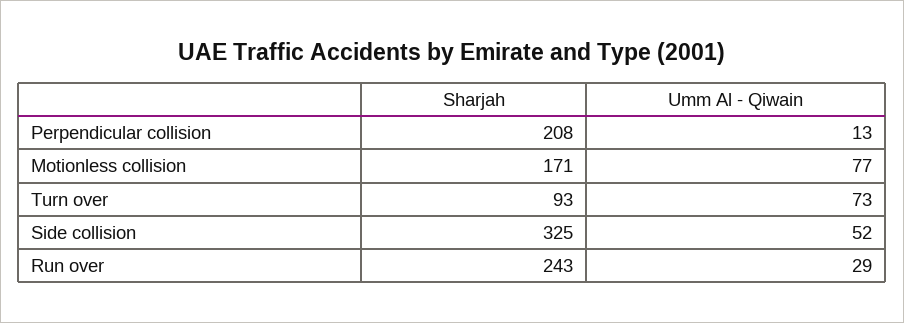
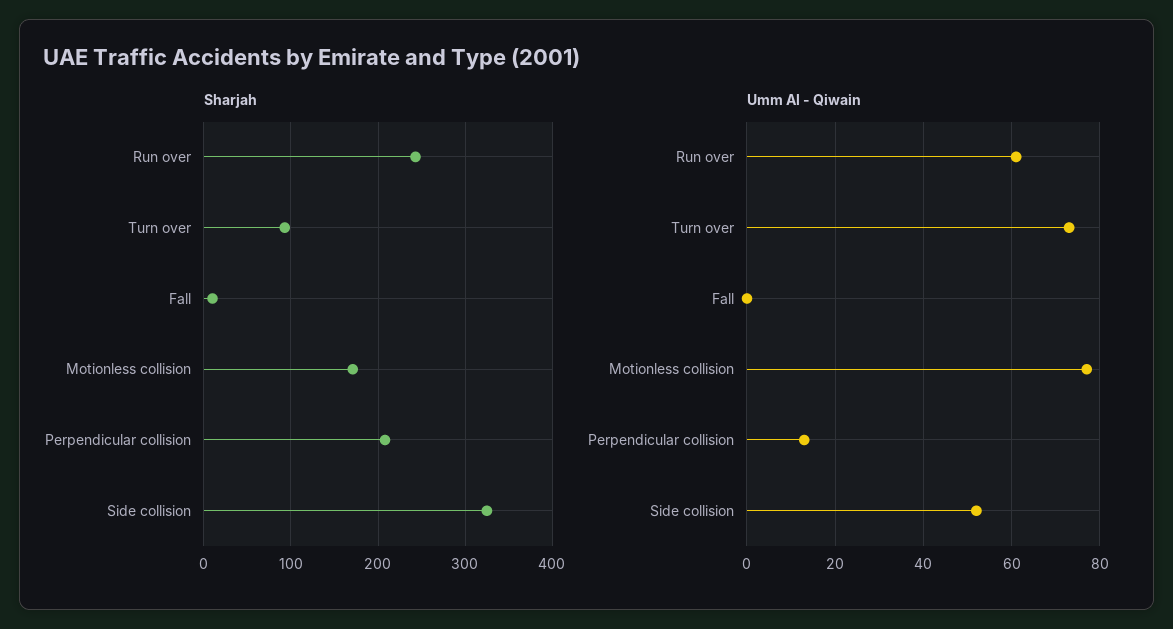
  {
    "Sharjah": {
      "Perpendicular collision": 208,
      "Motionless collision": 171,
      "Turn over": 93,
      "Side collision": 325,
-     "Run over": 243
+     "Run over": 243,
+     "Fall": 10
    },
    "Umm Al - Qiwain": {
      "Perpendicular collision": 13,
      "Motionless collision": 77,
      "Turn over": 73,
      "Side collision": 52,
-     "Run over": 29
+     "Run over": 60,
+     "Fall": 0
    }
  }

